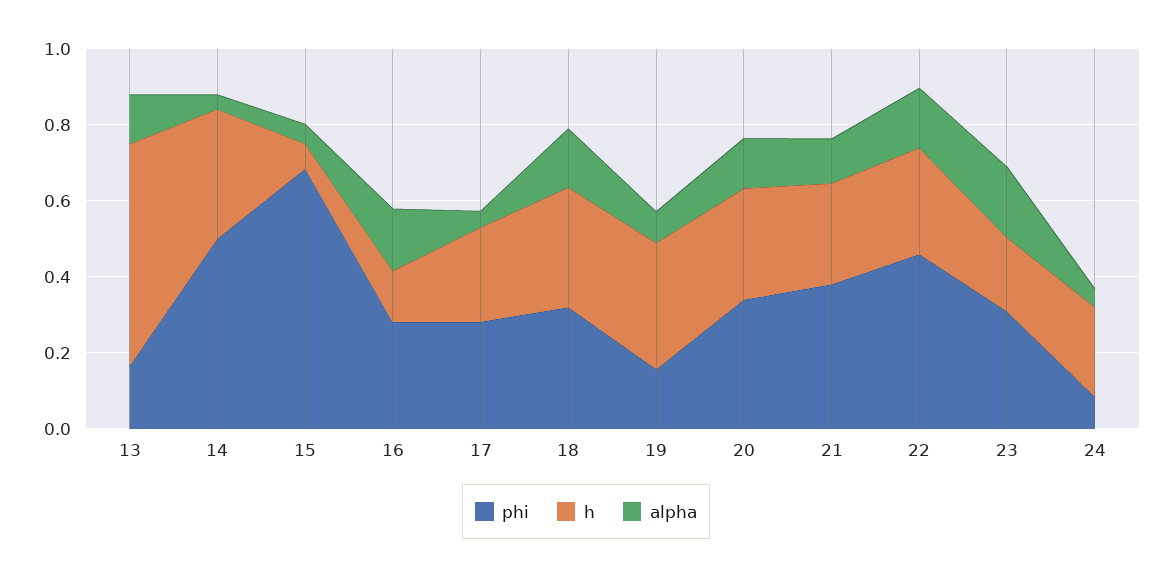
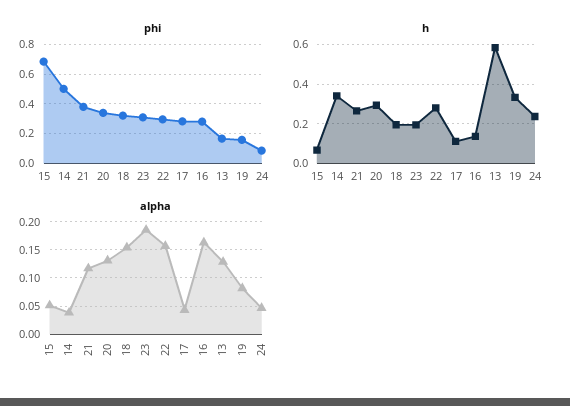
  {
    "phi": {
      "13": 0.15,
      "14": 0.5,
      "15": 0.7,
      "16": 0.3,
      "17": 0.3,
      "18": 0.3,
      "19": 0.15,
      "20": 0.35,
      "21": 0.4,
-     "22": 0.45,
+     "22": 0.3,
      "23": 0.3,
      "24": 0.1
    },
    "h": {
      "13": 0.6,
      "14": 0.35,
      "15": 0.05,
      "16": 0.15,
-     "17": 0.25,
+     "17": 0.1,
-     "18": 0.3,
+     "18": 0.2,
      "19": 0.35,
      "20": 0.3,
      "21": 0.25,
      "22": 0.3,
      "23": 0.2,
      "24": 0.25
    },
    "alpha": {
      "13": 0.125,
      "14": 0.05,
      "15": 0.05,
      "16": 0.175,
      "17": 0.05,
      "18": 0.15,
      "19": 0.075,
      "20": 0.125,
      "21": 0.125,
      "22": 0.15,
      "23": 0.175,
      "24": 0.05
    }
  }

